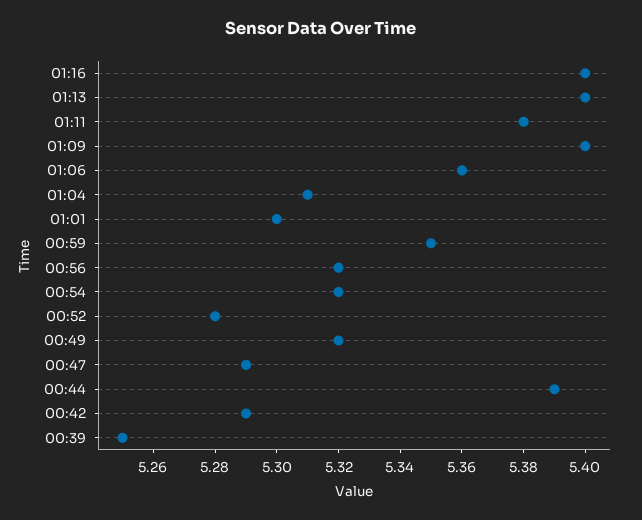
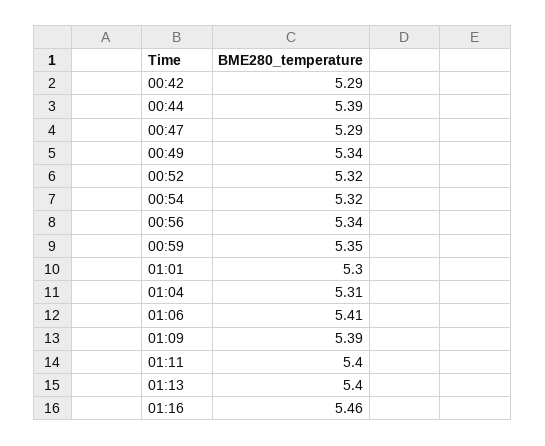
  {
-   "01:16": 5.4,
+   "01:16": 5.46,
    "01:13": 5.4,
-   "01:11": 5.38,
+   "01:11": 5.4,
-   "01:09": 5.4,
+   "01:09": 5.39,
-   "01:06": 5.36,
+   "01:06": 5.41,
    "01:04": 5.31,
    "01:01": 5.3,
    "00:59": 5.35,
-   "00:56": 5.32,
+   "00:56": 5.34,
    "00:54": 5.32,
-   "00:52": 5.28,
+   "00:52": 5.32,
-   "00:49": 5.32,
+   "00:49": 5.34,
    "00:47": 5.29,
    "00:44": 5.39,
-   "00:42": 5.29,
+   "00:42": 5.29
-   "00:39": 5.25
  }

